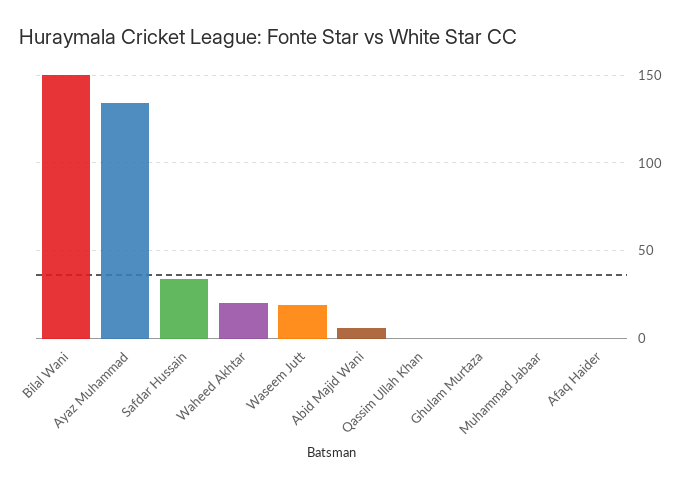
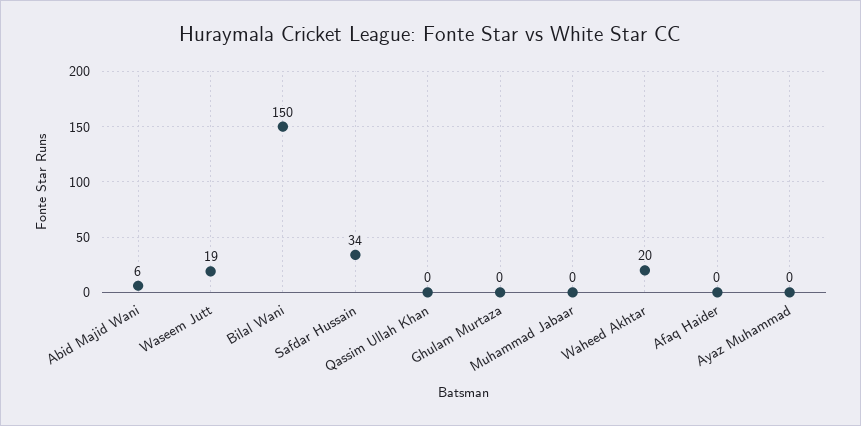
  {
    "Bilal Wani": 150,
-   "Ayaz Muhammad": 135,
+   "Ayaz Muhammad": 0,
    "Safdar Hussain": 34,
    "Waheed Akhtar": 20,
    "Waseem Jutt": 19,
    "Abid Majid Wani": 6,
    "Qassim Ullah Khan": 0,
    "Ghulam Murtaza": 0,
    "Muhammad Jabaar": 0,
    "Afaq Haider": 0
  }

